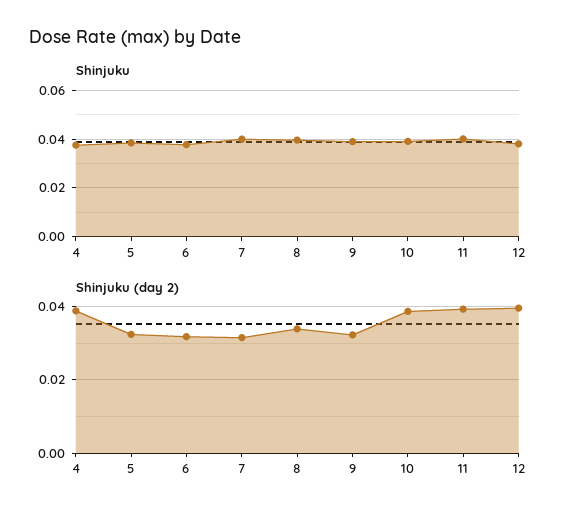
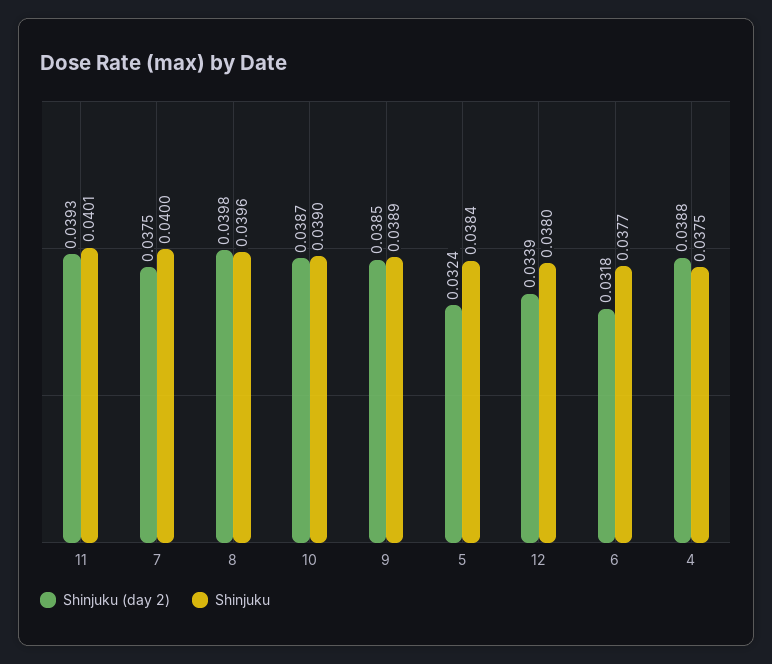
  {
    "Shinjuku": {
      "4": 0.0375,
      "5": 0.0384,
      "6": 0.0377,
      "7": 0.04,
      "8": 0.0396,
      "9": 0.0389,
      "10": 0.039,
      "11": 0.0401,
      "12": 0.038
    },
    "Shinjuku (day 2)": {
      "4": 0.0388,
      "5": 0.0324,
      "6": 0.0318,
-     "7": 0.032,
+     "7": 0.0375,
-     "8": 0.034,
+     "8": 0.0398,
-     "9": 0.032,
+     "9": 0.0385,
      "10": 0.0387,
      "11": 0.0393,
-     "12": 0.04
+     "12": 0.0339
    }
  }

